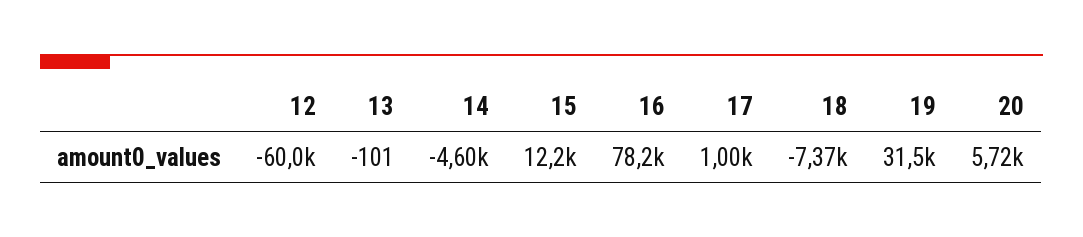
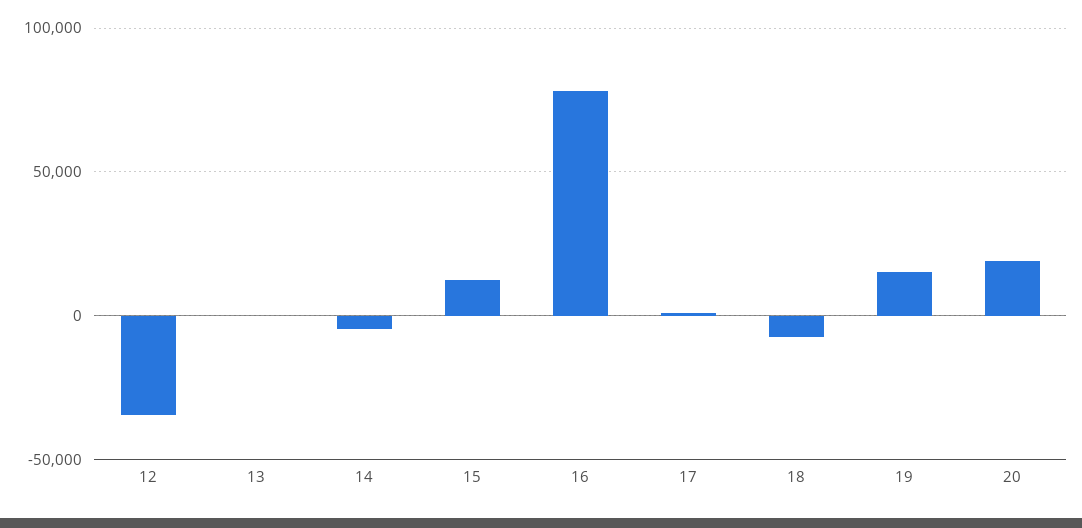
  {
-   "12": -60000,
+   "12": -35000,
    "13": -101,
    "14": -4600,
    "15": 12200,
    "16": 78200,
    "17": 1000,
    "18": -7370,
-   "19": 31500,
+   "19": 15000,
-   "20": 5720
+   "20": 20000
  }

